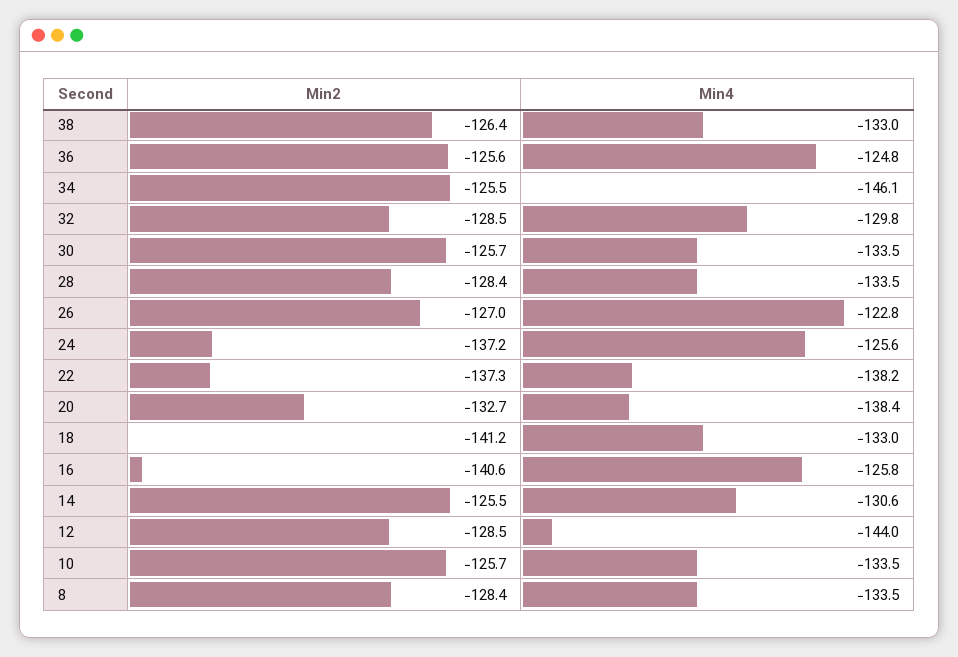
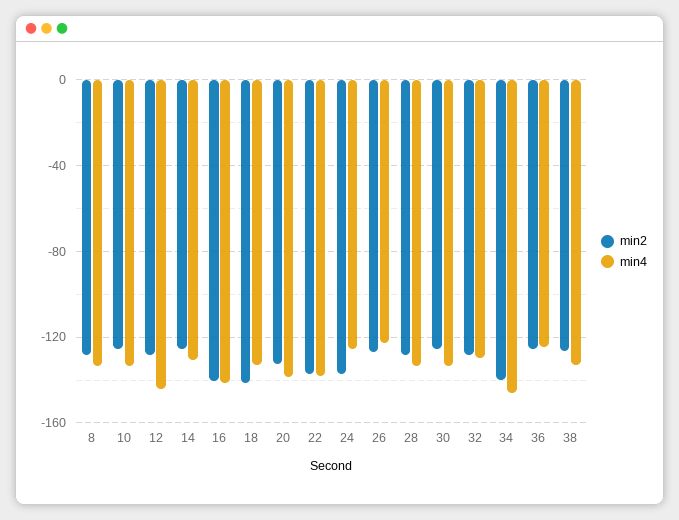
  {
    "Min2": {
      "38": -126.4,
      "36": -125.6,
-     "34": -125.5,
+     "34": -140,
      "32": -128.5,
      "30": -125.7,
      "28": -128.4,
      "26": -127,
      "24": -137.2,
      "22": -137.3,
      "20": -132.7,
      "18": -141.2,
      "16": -140.6,
      "14": -125.5,
      "12": -128.5,
      "10": -125.7,
      "8": -128.4
    },
    "Min4": {
      "38": -133,
      "36": -124.8,
      "34": -146.1,
      "32": -129.8,
      "30": -133.5,
      "28": -133.5,
      "26": -122.8,
      "24": -125.6,
      "22": -138.2,
      "20": -138.4,
      "18": -133,
-     "16": -125.8,
+     "16": -140,
      "14": -130.6,
      "12": -144,
      "10": -133.5,
      "8": -133.5
    }
  }

